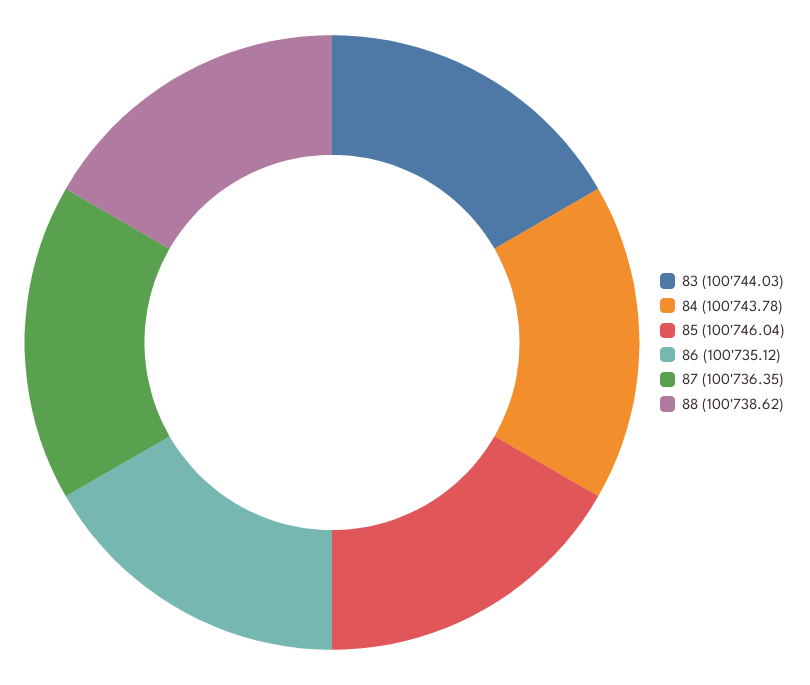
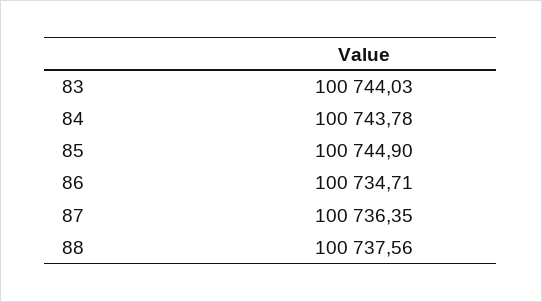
  {
    "83": 100744.03,
    "84": 100743.78,
-   "85": 100746.04,
+   "85": 100744.9,
-   "86": 100735.12,
+   "86": 100734.71,
    "87": 100736.35,
-   "88": 100738.62
+   "88": 100737.56
  }

